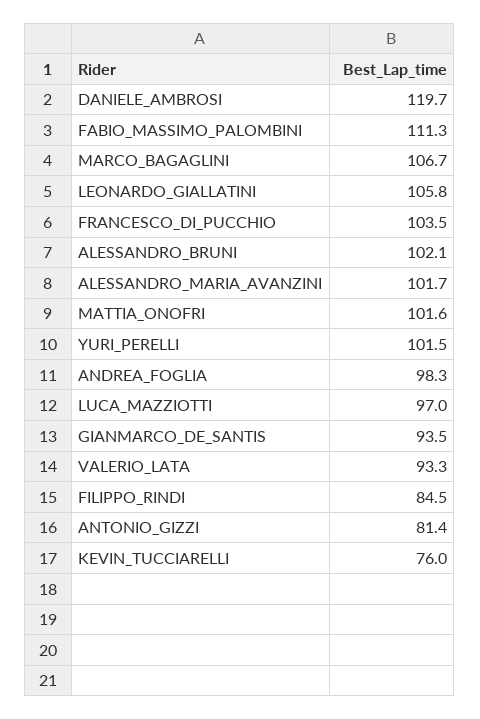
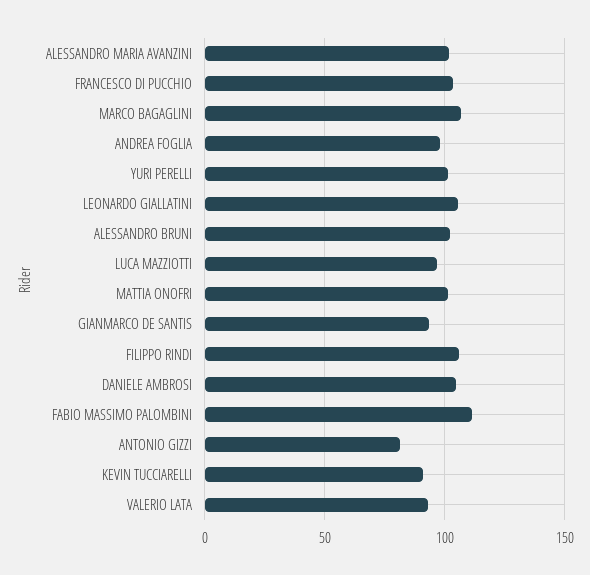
  {
-   "DANIELE_AMBROSI": 119.7,
+   "DANIELE_AMBROSI": 105,
    "FABIO_MASSIMO_PALOMBINI": 111.3,
    "MARCO_BAGAGLINI": 106.7,
    "LEONARDO_GIALLATINI": 105.8,
    "FRANCESCO_DI_PUCCHIO": 103.5,
    "ALESSANDRO_BRUNI": 102.1,
    "ALESSANDRO_MARIA_AVANZINI": 101.7,
    "MATTIA_ONOFRI": 101.6,
    "YURI_PERELLI": 101.5,
    "ANDREA_FOGLIA": 98.3,
    "LUCA_MAZZIOTTI": 97,
    "GIANMARCO_DE_SANTIS": 93.5,
    "VALERIO_LATA": 93.3,
-   "FILIPPO_RINDI": 84.5,
+   "FILIPPO_RINDI": 105,
    "ANTONIO_GIZZI": 81.4,
-   "KEVIN_TUCCIARELLI": 76
+   "KEVIN_TUCCIARELLI": 90
  }

